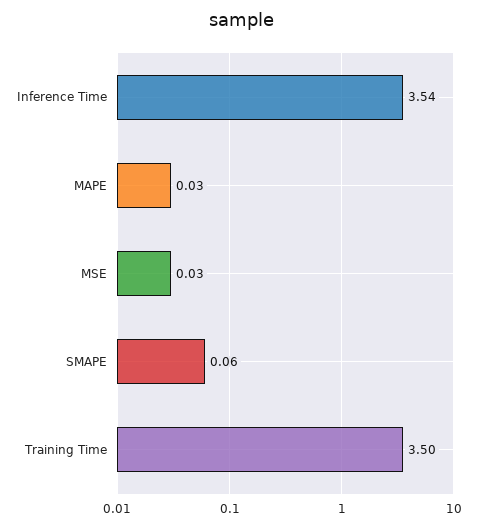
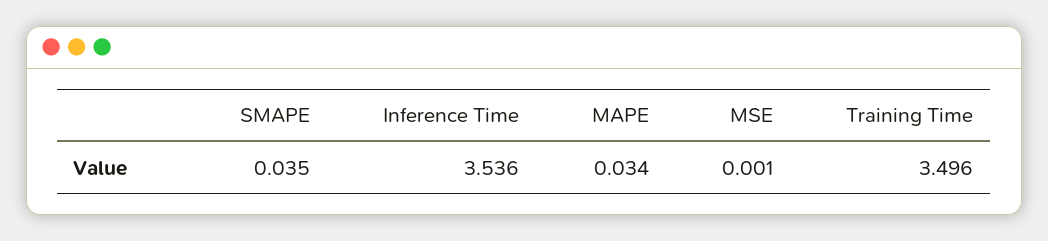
  {
    "Inference Time": 3.536,
    "MAPE": 0.034,
-   "MSE": 0.03,
+   "MSE": 0.001,
-   "SMAPE": 0.06,
+   "SMAPE": 0.035,
    "Training Time": 3.496
  }

